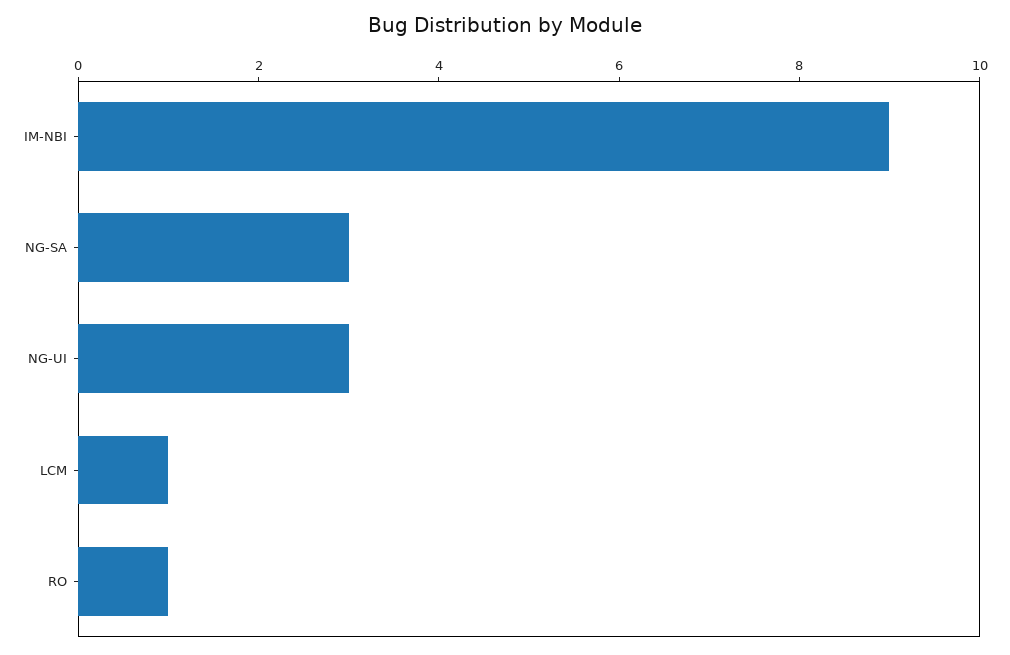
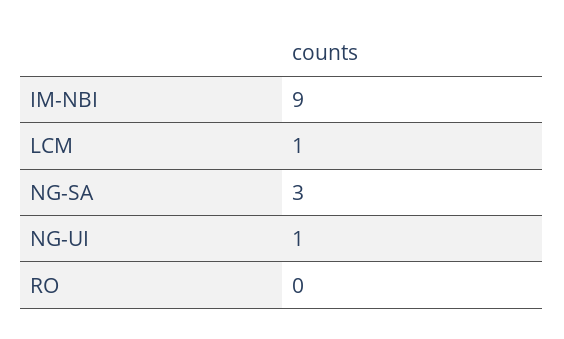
  {
    "IM-NBI": 9,
    "NG-SA": 3,
-   "NG-UI": 3,
+   "NG-UI": 1,
    "LCM": 1,
-   "RO": 1
+   "RO": 0
  }

